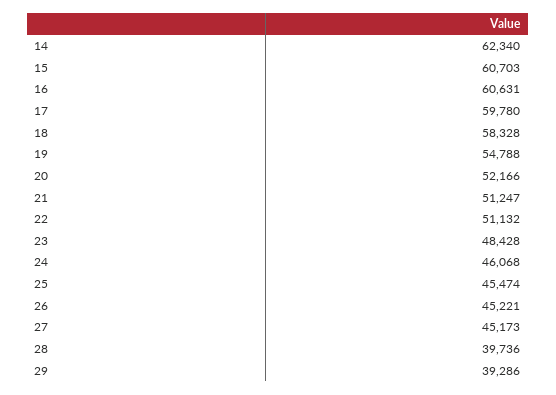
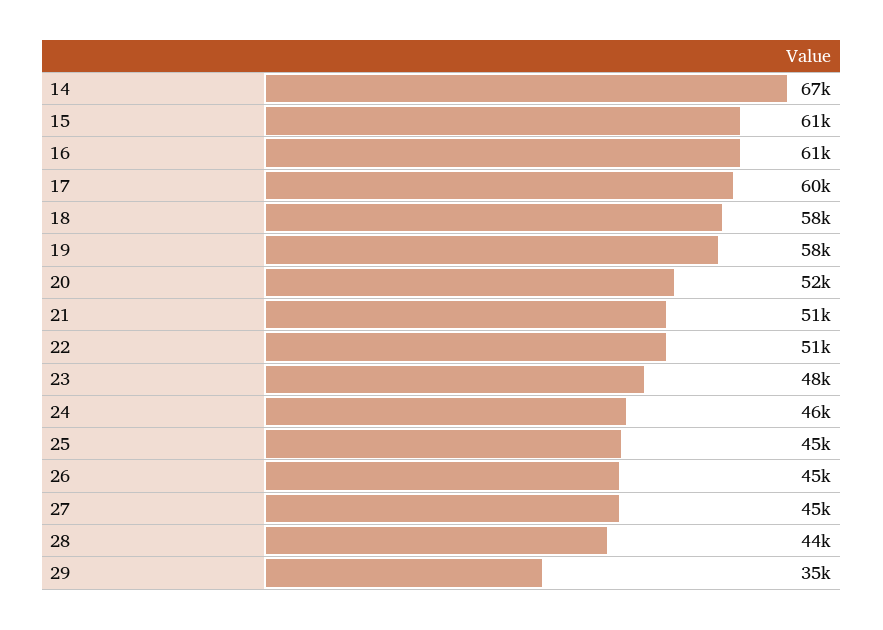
  {
-   "14": 62340,
+   "14": 67000,
    "15": 60703,
    "16": 60631,
    "17": 59780,
    "18": 58328,
-   "19": 54788,
+   "19": 58000,
    "20": 52166,
    "21": 51247,
    "22": 51132,
    "23": 48428,
    "24": 46068,
    "25": 45474,
    "26": 45221,
    "27": 45173,
-   "28": 39736,
+   "28": 44000,
-   "29": 39286
+   "29": 35000
  }

